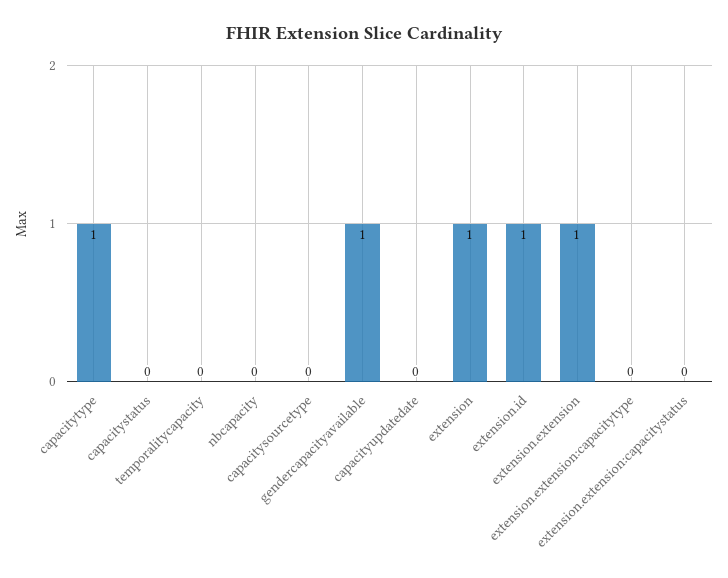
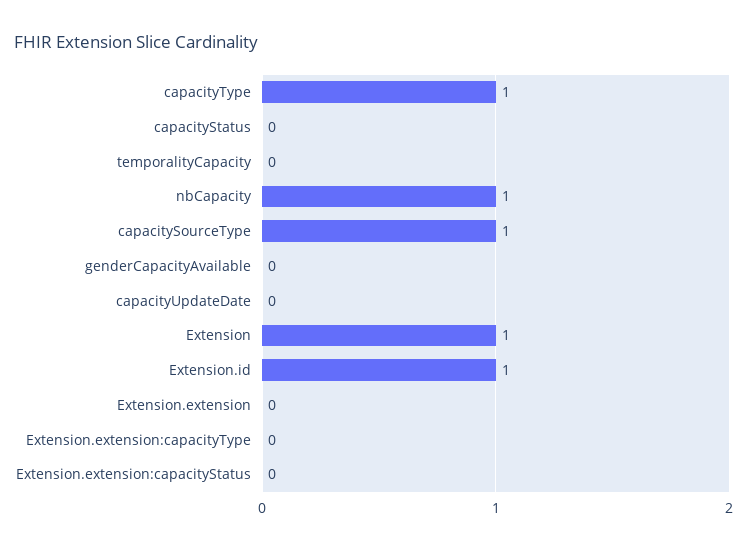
  {
    "capacitytype": 1,
    "capacitystatus": 0,
    "temporalitycapacity": 0,
-   "nbcapacity": 0,
+   "nbcapacity": 1,
-   "capacitysourcetype": 0,
+   "capacitysourcetype": 1,
-   "gendercapacityavailable": 1,
+   "gendercapacityavailable": 0,
    "capacityupdatedate": 0,
    "extension": 1,
    "extension.id": 1,
-   "extension.extension": 1,
+   "extension.extension": 0,
    "extension.extension:capacitytype": 0,
    "extension.extension:capacitystatus": 0
  }

